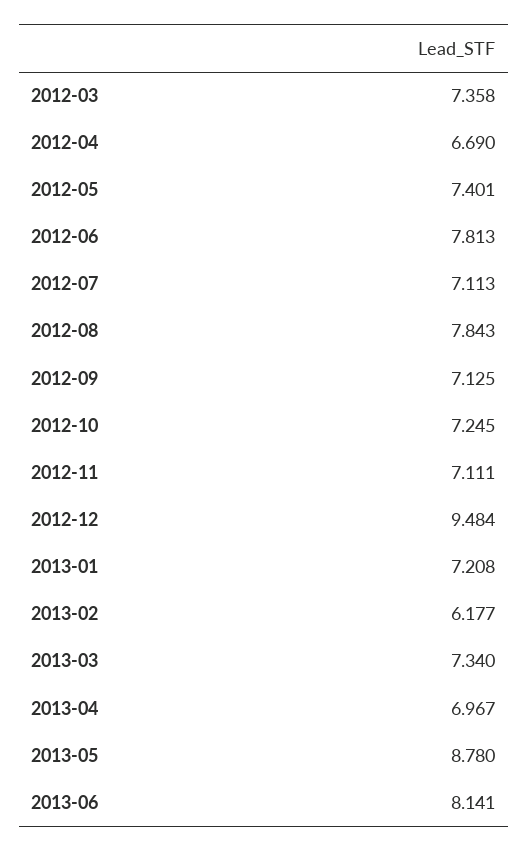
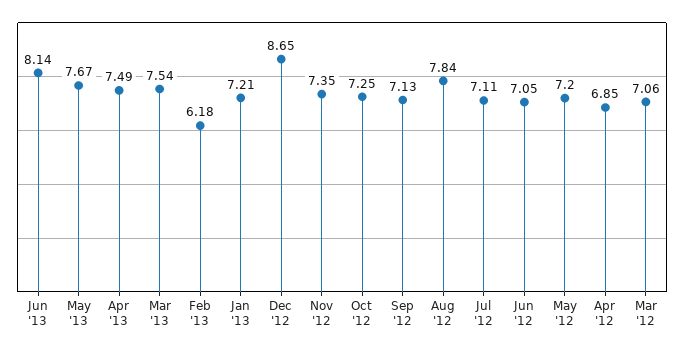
  {
-   "2012-03": 7.358,
+   "2012-03": 7.06,
-   "2012-04": 6.69,
+   "2012-04": 6.85,
-   "2012-05": 7.401,
+   "2012-05": 7.2,
-   "2012-06": 7.813,
+   "2012-06": 7.05,
    "2012-07": 7.113,
    "2012-08": 7.843,
    "2012-09": 7.125,
    "2012-10": 7.245,
-   "2012-11": 7.111,
+   "2012-11": 7.35,
-   "2012-12": 9.484,
+   "2012-12": 8.65,
    "2013-01": 7.208,
    "2013-02": 6.177,
-   "2013-03": 7.34,
+   "2013-03": 7.54,
-   "2013-04": 6.967,
+   "2013-04": 7.49,
-   "2013-05": 8.78,
+   "2013-05": 7.67,
    "2013-06": 8.141
  }

